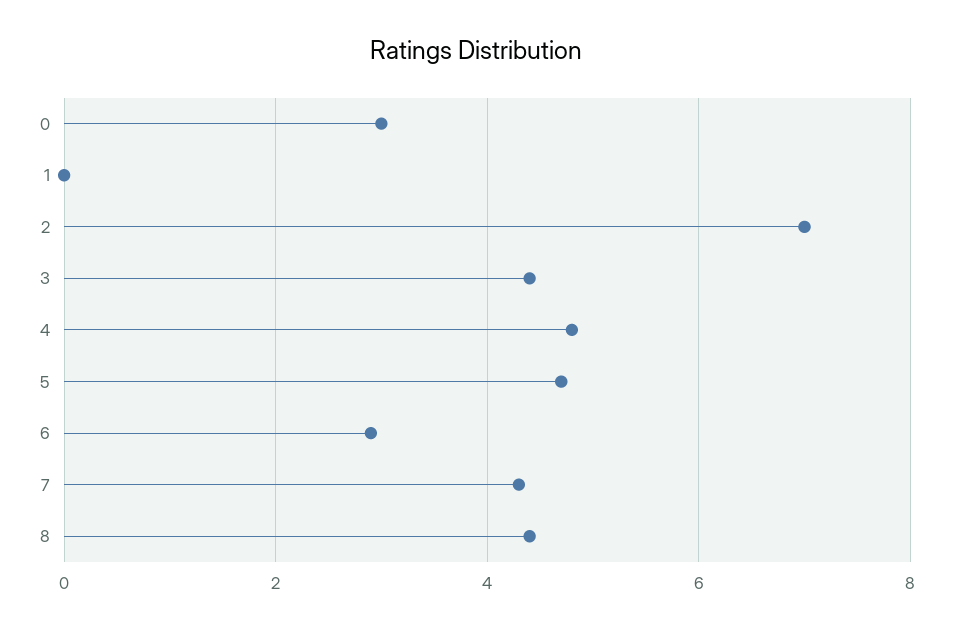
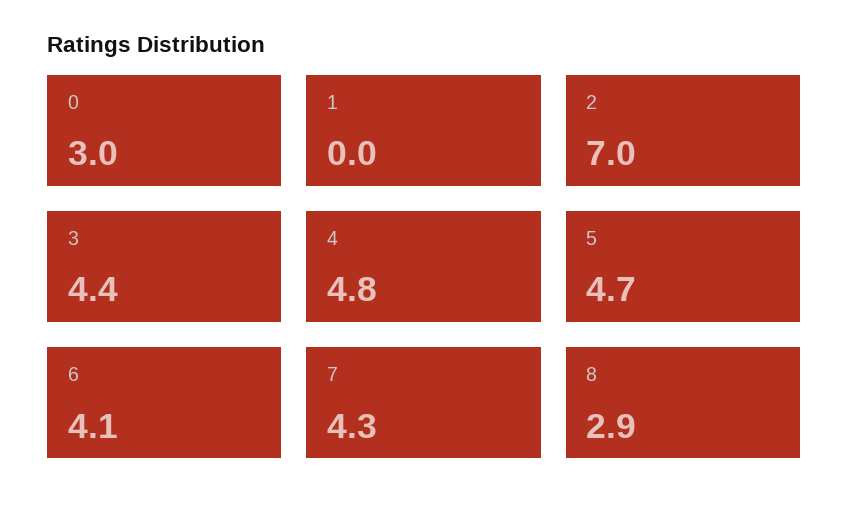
  {
    "0": 3,
    "1": 0,
    "2": 7,
    "3": 4.4,
    "4": 4.8,
    "5": 4.7,
-   "6": 3,
+   "6": 4.1,
    "7": 4.3,
-   "8": 4.5
+   "8": 2.9
  }

